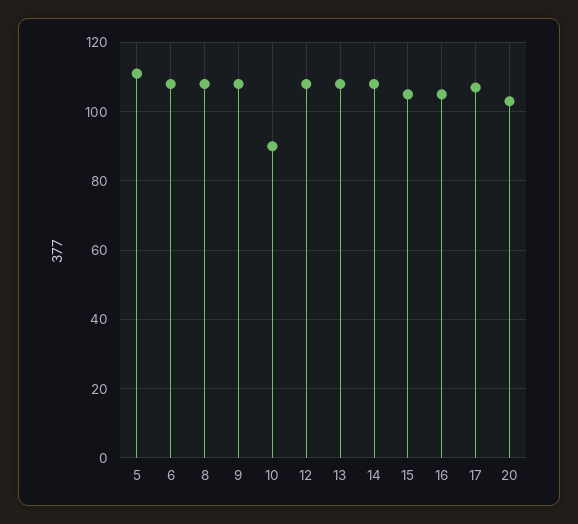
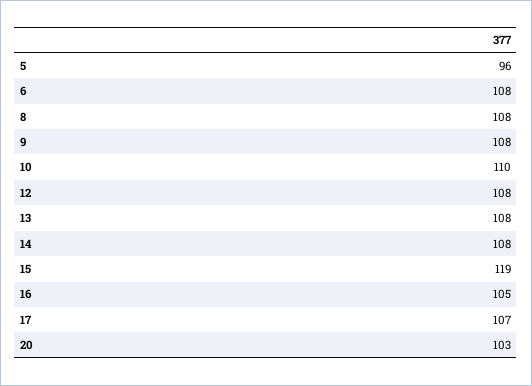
  {
-   "5": 110,
+   "5": 96,
    "6": 108,
    "8": 108,
    "9": 108,
-   "10": 90,
+   "10": 110,
    "12": 108,
    "13": 108,
    "14": 108,
-   "15": 105,
+   "15": 119,
    "16": 105,
    "17": 107,
    "20": 103
  }

